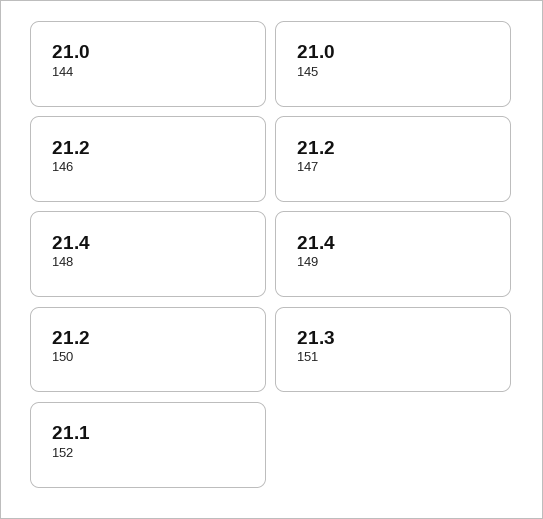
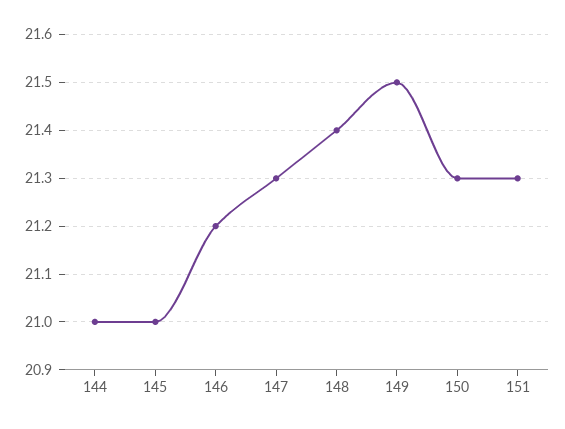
  {
    "144": 21,
    "145": 21,
    "146": 21.2,
-   "147": 21.2,
+   "147": 21.3,
    "148": 21.4,
-   "149": 21.4,
+   "149": 21.5,
-   "150": 21.2,
+   "150": 21.3,
-   "151": 21.3,
+   "151": 21.3
-   "152": 21.1
  }

